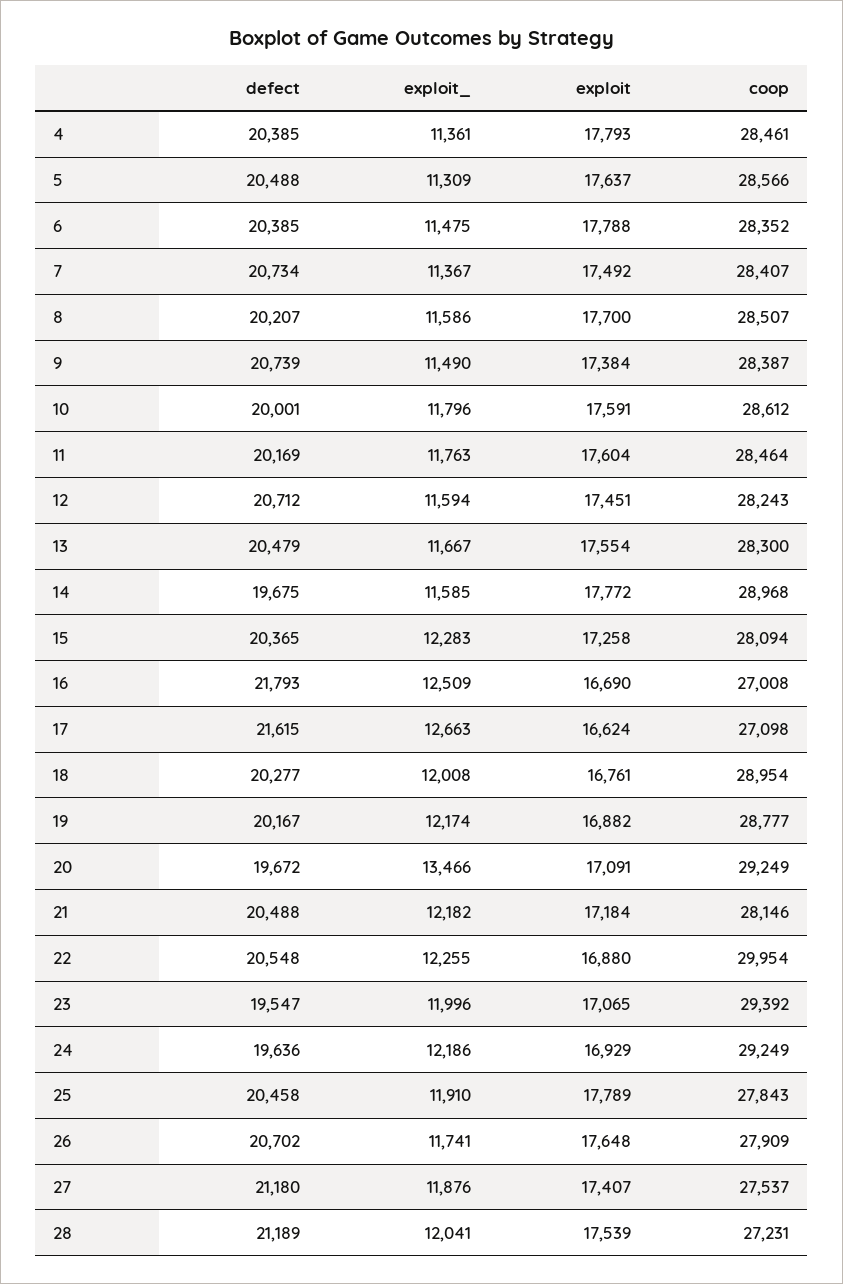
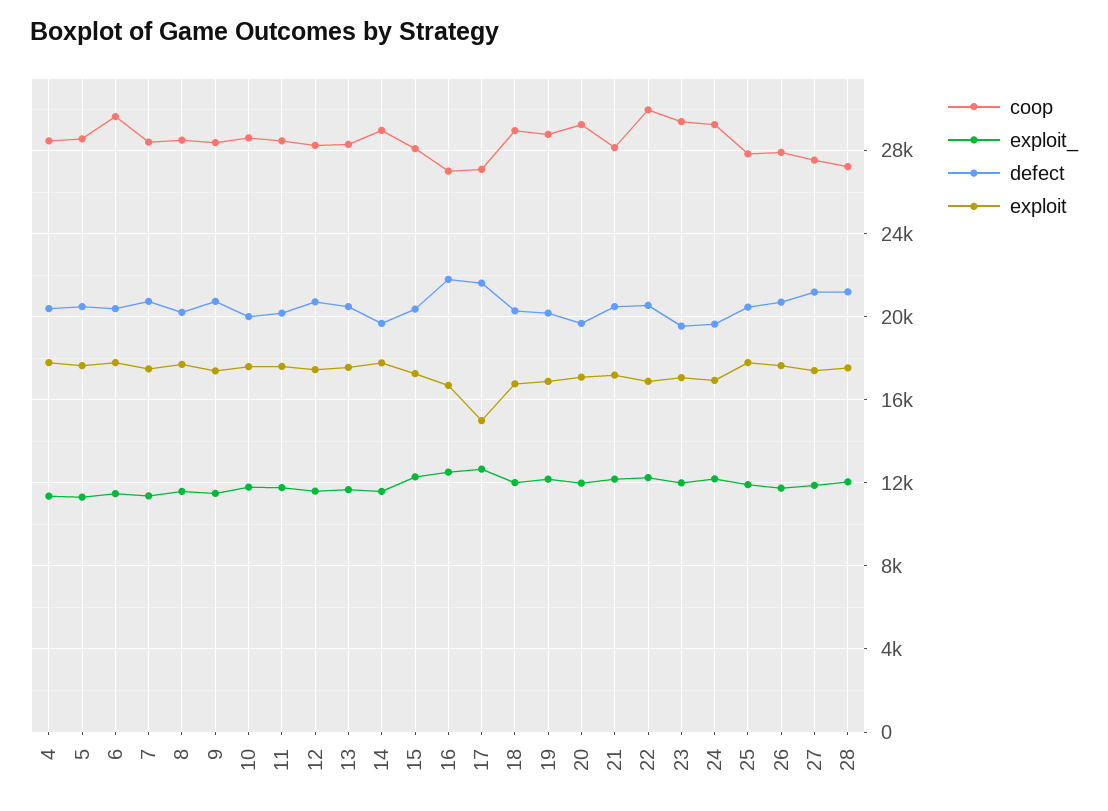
  {
    "defect": {
      "4": 20385,
      "5": 20488,
      "6": 20385,
      "7": 20734,
      "8": 20207,
      "9": 20739,
      "10": 20001,
      "11": 20169,
      "12": 20712,
      "13": 20479,
      "14": 19675,
      "15": 20365,
      "16": 21793,
      "17": 21615,
      "18": 20277,
      "19": 20167,
      "20": 19672,
      "21": 20488,
      "22": 20548,
      "23": 19547,
      "24": 19636,
      "25": 20458,
      "26": 20702,
      "27": 21180,
      "28": 21189
    },
    "exploit_": {
      "4": 11361,
      "5": 11309,
      "6": 11475,
      "7": 11367,
      "8": 11586,
      "9": 11490,
      "10": 11796,
      "11": 11763,
      "12": 11594,
      "13": 11667,
      "14": 11585,
      "15": 12283,
      "16": 12509,
      "17": 12663,
      "18": 12008,
      "19": 12174,
-     "20": 13466,
+     "20": 12000,
      "21": 12182,
      "22": 12255,
      "23": 11996,
      "24": 12186,
      "25": 11910,
      "26": 11741,
      "27": 11876,
      "28": 12041
    },
    "exploit": {
      "4": 17793,
      "5": 17637,
      "6": 17788,
      "7": 17492,
      "8": 17700,
      "9": 17384,
      "10": 17591,
      "11": 17604,
      "12": 17451,
      "13": 17554,
      "14": 17772,
      "15": 17258,
      "16": 16690,
-     "17": 16624,
+     "17": 15000,
      "18": 16761,
      "19": 16882,
      "20": 17091,
      "21": 17184,
      "22": 16880,
      "23": 17065,
      "24": 16929,
      "25": 17789,
      "26": 17648,
      "27": 17407,
      "28": 17539
    },
    "coop": {
      "4": 28461,
      "5": 28566,
-     "6": 28352,
+     "6": 29500,
      "7": 28407,
      "8": 28507,
      "9": 28387,
      "10": 28612,
      "11": 28464,
      "12": 28243,
      "13": 28300,
      "14": 28968,
      "15": 28094,
      "16": 27008,
      "17": 27098,
      "18": 28954,
      "19": 28777,
      "20": 29249,
      "21": 28146,
      "22": 29954,
      "23": 29392,
      "24": 29249,
      "25": 27843,
      "26": 27909,
      "27": 27537,
      "28": 27231
    }
  }

